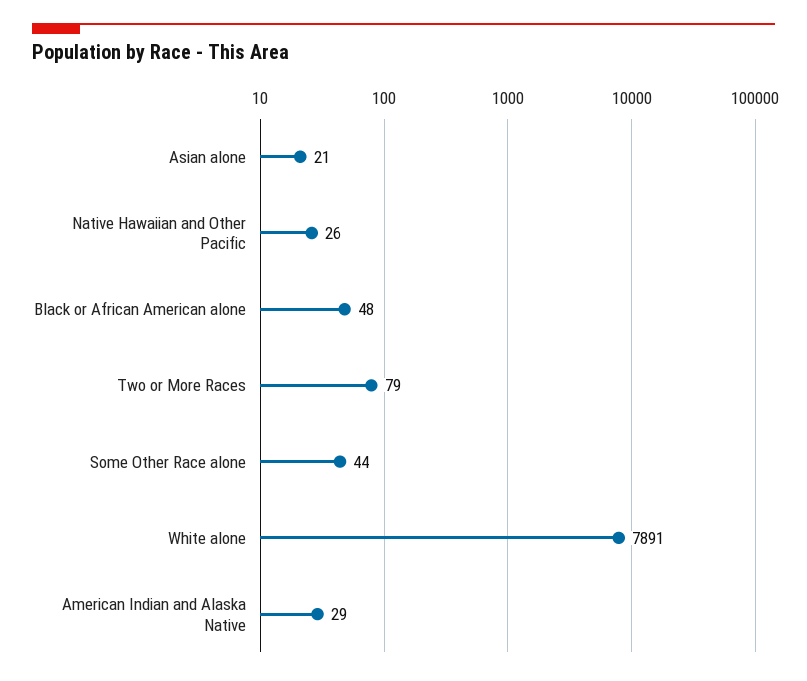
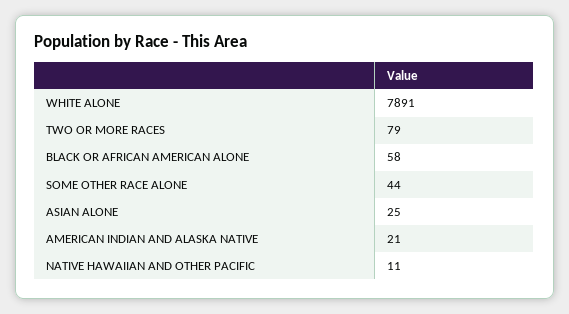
  {
-   "Asian alone": 21,
+   "Asian alone": 25,
-   "Native Hawaiian and Other Pacific": 26,
+   "Native Hawaiian and Other Pacific": 11,
-   "Black or African American alone": 48,
+   "Black or African American alone": 58,
    "Two or More Races": 79,
    "Some Other Race alone": 44,
    "White alone": 7891,
-   "American Indian and Alaska Native": 29
+   "American Indian and Alaska Native": 21
  }

